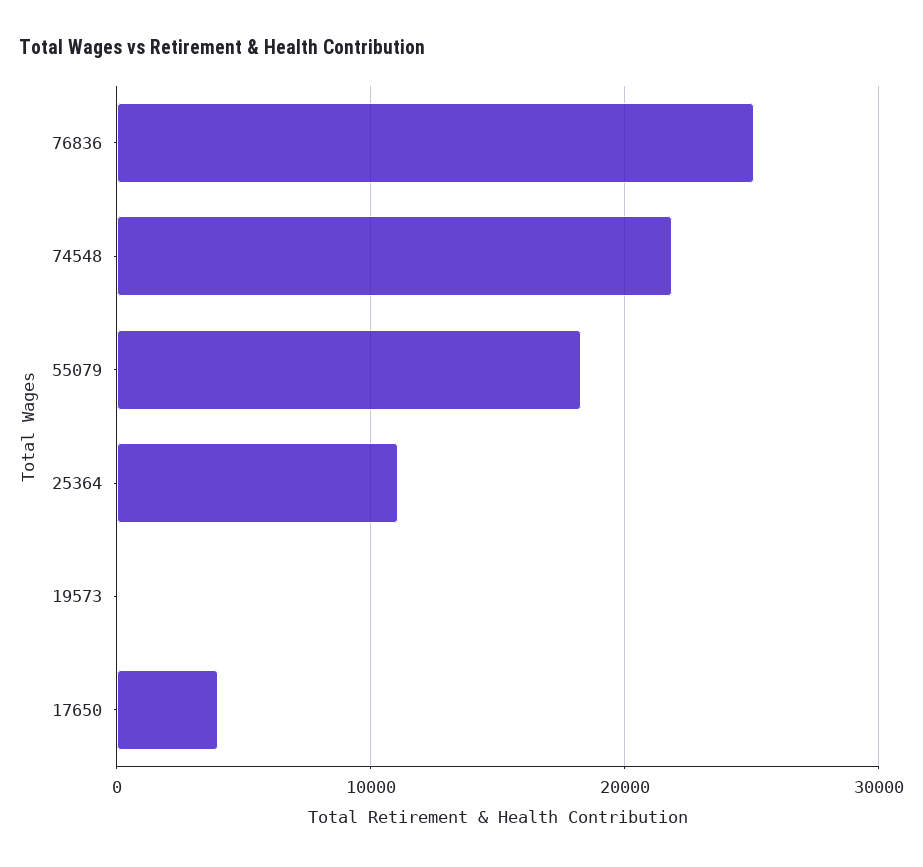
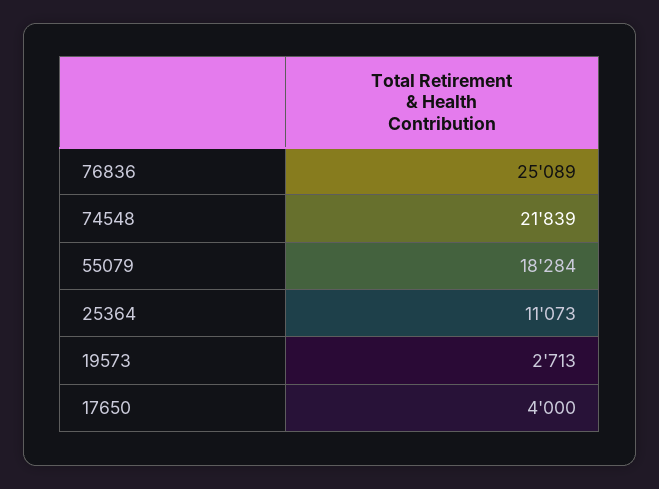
  {
    "76836": 25089,
    "74548": 21839,
    "55079": 18284,
    "25364": 11073,
-   "19573": 0,
+   "19573": 2713,
    "17650": 4000
  }

